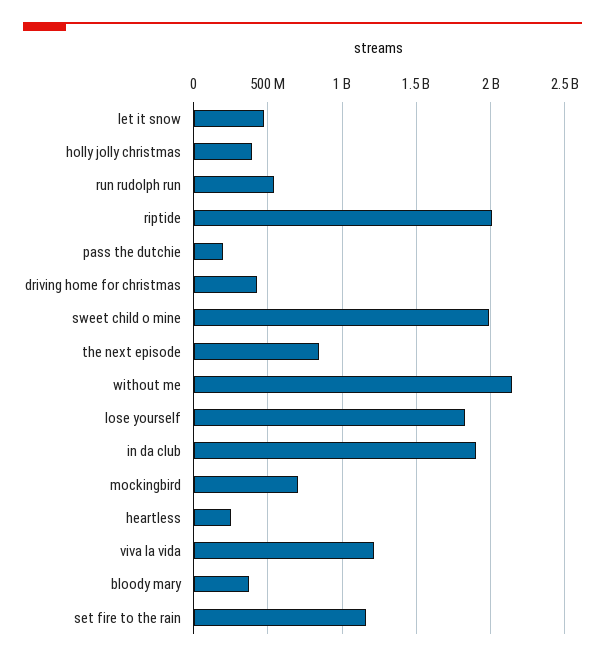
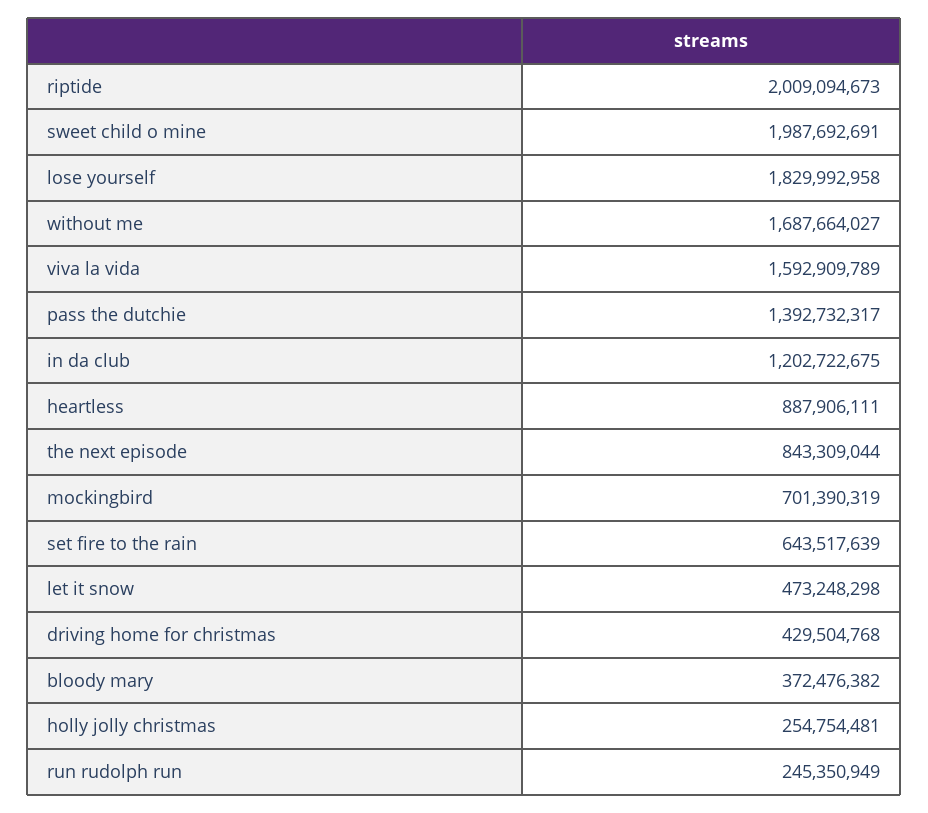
  {
    "let it snow": 473248298,
-   "holly jolly christmas": 400000000,
+   "holly jolly christmas": 254754481,
-   "run rudolph run": 550000000,
+   "run rudolph run": 245350949,
    "riptide": 2009094673,
-   "pass the dutchie": 200000000,
+   "pass the dutchie": 1392732317,
    "driving home for christmas": 429504768,
    "sweet child o mine": 1987692691,
    "the next episode": 843309044,
-   "without me": 2150000000,
+   "without me": 1687664027,
    "lose yourself": 1829992958,
-   "in da club": 1900000000,
+   "in da club": 1202722675,
    "mockingbird": 701390319,
-   "heartless": 250000000,
+   "heartless": 887906111,
-   "viva la vida": 1200000000,
+   "viva la vida": 1592909789,
    "bloody mary": 372476382,
-   "set fire to the rain": 1150000000
+   "set fire to the rain": 643517639
  }

